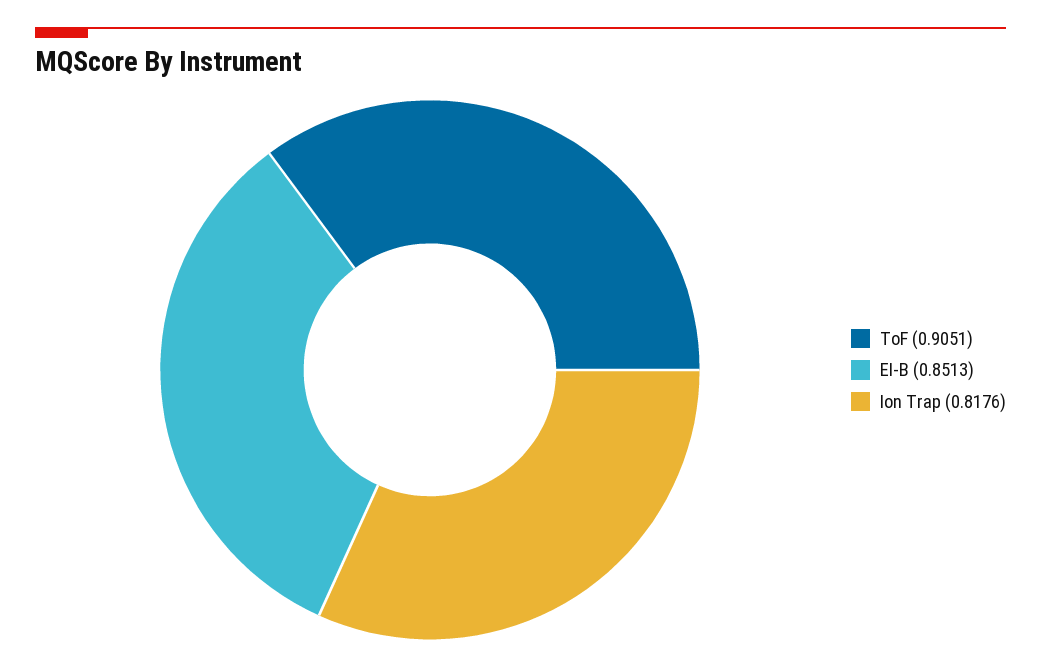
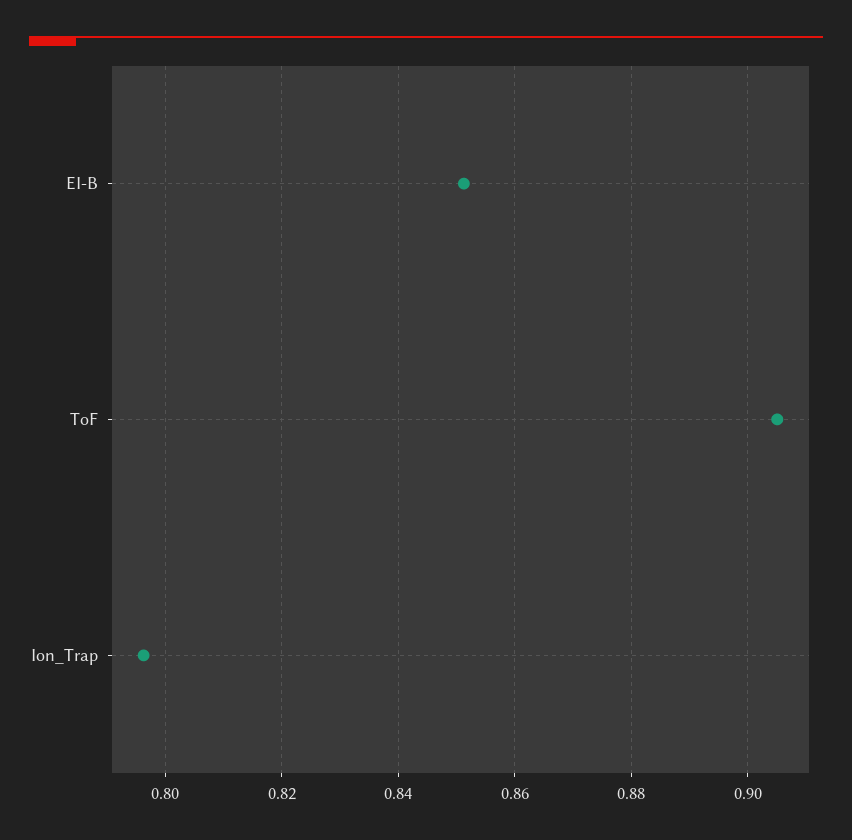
  {
    "ToF": 0.9051,
    "EI-B": 0.8513,
-   "Ion Trap": 0.8176
+   "Ion Trap": 0.796
  }

